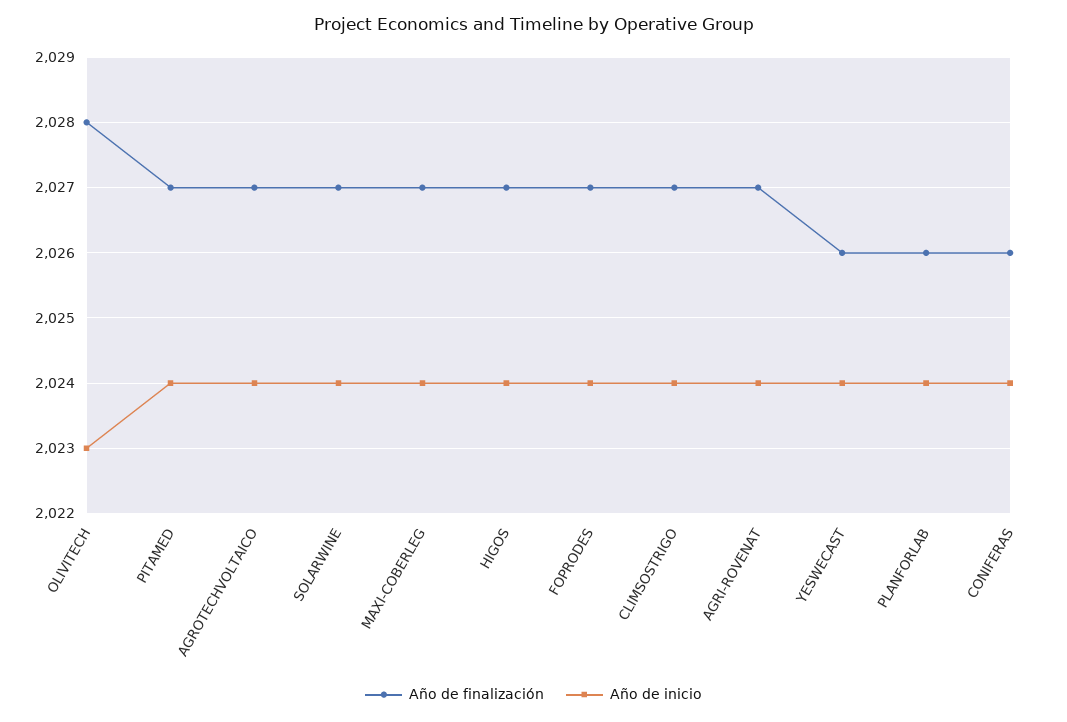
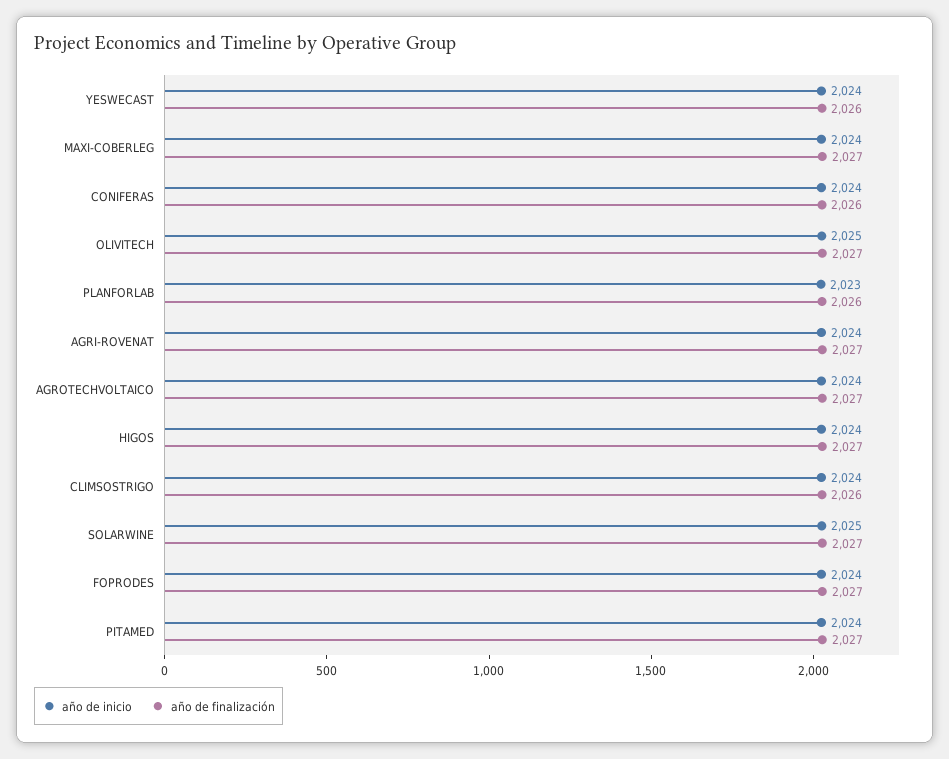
  {
    "Año de finalización": {
-     "OLIVITECH": 2028,
+     "OLIVITECH": 2027,
      "PITAMED": 2027,
      "AGROTECHVOLTAICO": 2027,
      "SOLARWINE": 2027,
      "MAXI-COBERLEG": 2027,
      "HIGOS": 2027,
      "FOPRODES": 2027,
-     "CLIMSOSTRIGO": 2027,
+     "CLIMSOSTRIGO": 2026,
      "AGRI-ROVENAT": 2027,
      "YESWECAST": 2026,
      "PLANFORLAB": 2026,
      "CONIFERAS": 2026
    },
    "Año de inicio": {
-     "OLIVITECH": 2023,
+     "OLIVITECH": 2025,
      "PITAMED": 2024,
      "AGROTECHVOLTAICO": 2024,
-     "SOLARWINE": 2024,
+     "SOLARWINE": 2025,
      "MAXI-COBERLEG": 2024,
      "HIGOS": 2024,
      "FOPRODES": 2024,
      "CLIMSOSTRIGO": 2024,
      "AGRI-ROVENAT": 2024,
      "YESWECAST": 2024,
-     "PLANFORLAB": 2024,
+     "PLANFORLAB": 2023,
      "CONIFERAS": 2024
    }
  }

